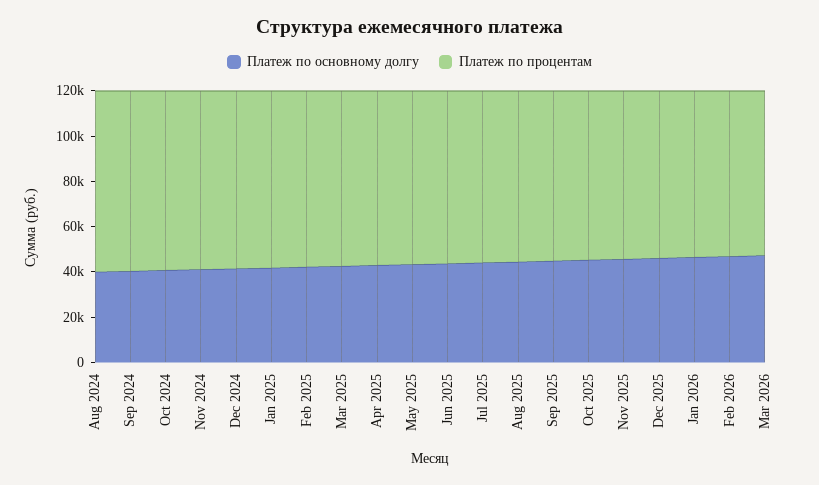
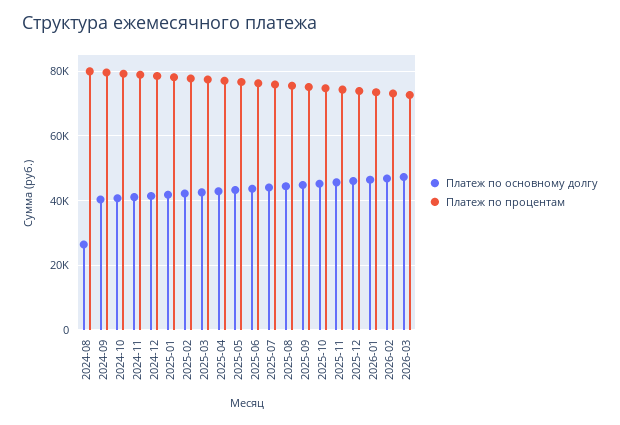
  {
    "Платеж по основному долгу": {
-     "Aug 2024": 40000,
+     "Aug 2024": 26000,
      "Sep 2024": 40000,
      "Oct 2024": 40000,
      "Nov 2024": 42000,
      "Dec 2024": 42000,
      "Jan 2025": 42000,
      "Feb 2025": 42000,
      "Mar 2025": 42000,
      "Apr 2025": 42000,
      "May 2025": 44000,
      "Jun 2025": 44000,
      "Jul 2025": 44000,
      "Aug 2025": 44000,
      "Sep 2025": 44000,
      "Oct 2025": 46000,
      "Nov 2025": 46000,
      "Dec 2025": 46000,
      "Jan 2026": 46000,
      "Feb 2026": 46000,
      "Mar 2026": 48000
    },
    "Платеж по процентам": {
      "Aug 2024": 80000,
      "Sep 2024": 80000,
      "Oct 2024": 80000,
      "Nov 2024": 78000,
      "Dec 2024": 78000,
      "Jan 2025": 78000,
      "Feb 2025": 78000,
      "Mar 2025": 78000,
      "Apr 2025": 78000,
      "May 2025": 76000,
      "Jun 2025": 76000,
      "Jul 2025": 76000,
      "Aug 2025": 76000,
      "Sep 2025": 76000,
      "Oct 2025": 74000,
      "Nov 2025": 74000,
      "Dec 2025": 74000,
      "Jan 2026": 74000,
      "Feb 2026": 74000,
      "Mar 2026": 72000
    }
  }

